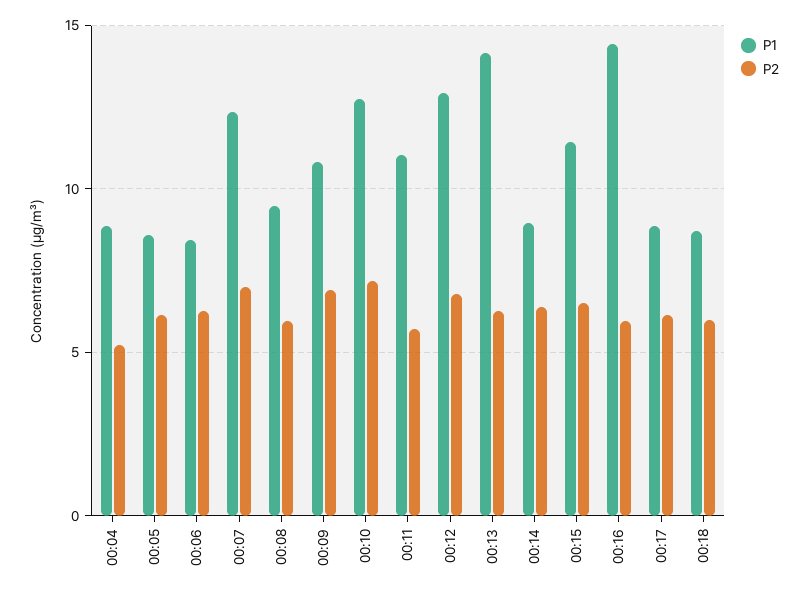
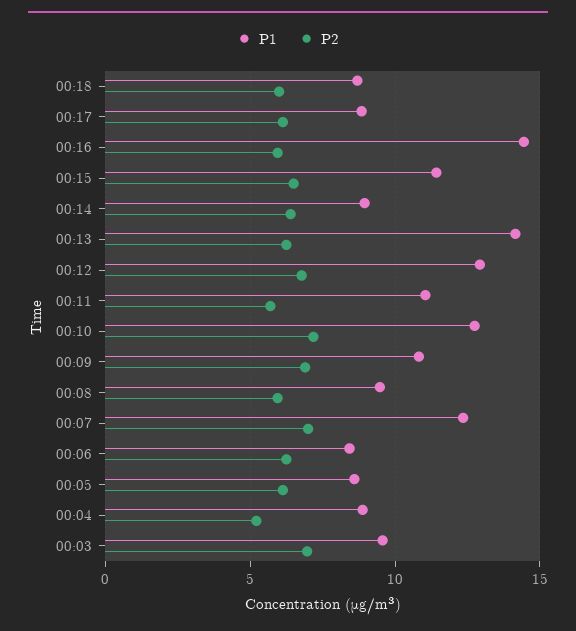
  {
    "P1": {
      "00:04": 9,
      "00:05": 8.5,
      "00:06": 8.5,
      "00:07": 12.5,
      "00:08": 9.5,
      "00:09": 11,
      "00:10": 13,
      "00:11": 11,
      "00:12": 13,
      "00:13": 14,
      "00:14": 9,
      "00:15": 11.5,
      "00:16": 14.5,
      "00:17": 9,
-     "00:18": 8.5
+     "00:18": 8.5,
+     "00:03": 9.5
    },
    "P2": {
      "00:04": 5,
      "00:05": 6,
      "00:06": 6.5,
      "00:07": 7,
      "00:08": 6,
      "00:09": 7,
      "00:10": 7,
      "00:11": 5.5,
      "00:12": 7,
      "00:13": 6.5,
      "00:14": 6.5,
      "00:15": 6.5,
      "00:16": 6,
      "00:17": 6,
-     "00:18": 6
+     "00:18": 6,
+     "00:03": 7
    }
  }

